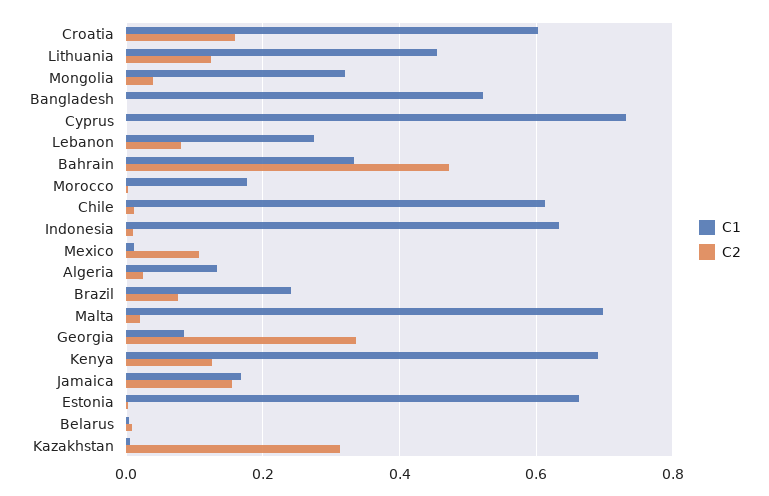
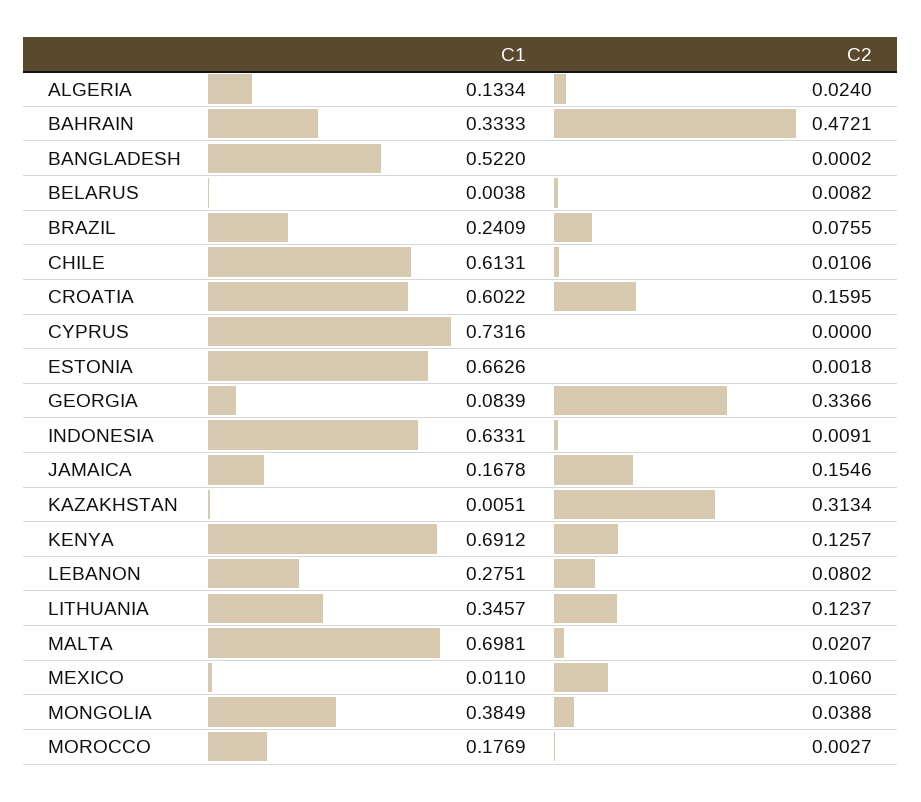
  {
    "C1": {
      "Croatia": 0.6022,
-     "Lithuania": 0.46,
+     "Lithuania": 0.3457,
-     "Mongolia": 0.32,
+     "Mongolia": 0.3849,
      "Bangladesh": 0.522,
      "Cyprus": 0.7316,
      "Lebanon": 0.2751,
      "Bahrain": 0.3333,
      "Morocco": 0.1769,
      "Chile": 0.6131,
      "Indonesia": 0.6331,
      "Mexico": 0.011,
      "Algeria": 0.1334,
      "Brazil": 0.2409,
      "Malta": 0.6981,
      "Georgia": 0.0839,
      "Kenya": 0.6912,
      "Jamaica": 0.1678,
      "Estonia": 0.6626,
      "Belarus": 0.0038,
      "Kazakhstan": 0.0051
    },
    "C2": {
      "Croatia": 0.1595,
      "Lithuania": 0.1237,
      "Mongolia": 0.0388,
      "Bangladesh": 0.0002,
      "Cyprus": 0,
      "Lebanon": 0.0802,
      "Bahrain": 0.4721,
      "Morocco": 0.0027,
      "Chile": 0.0106,
      "Indonesia": 0.0091,
      "Mexico": 0.106,
      "Algeria": 0.024,
      "Brazil": 0.0755,
      "Malta": 0.0207,
      "Georgia": 0.3366,
      "Kenya": 0.1257,
      "Jamaica": 0.1546,
      "Estonia": 0.0018,
      "Belarus": 0.0082,
      "Kazakhstan": 0.3134
    }
  }

